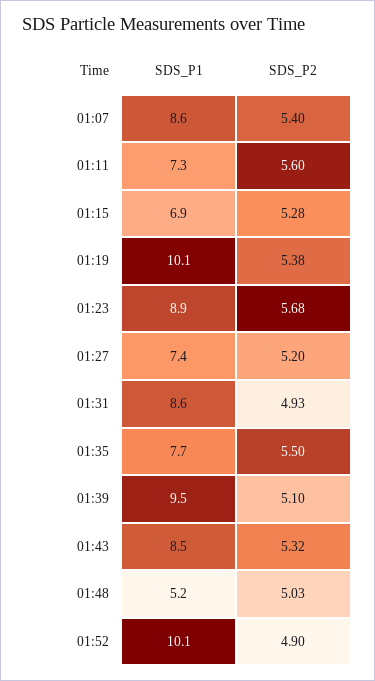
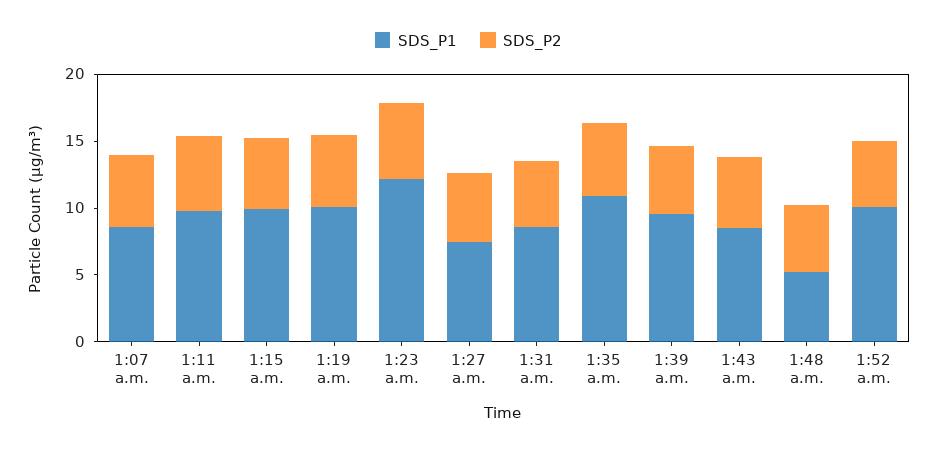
  {
    "SDS_P1": {
      "01:07": 8.6,
-     "01:11": 7.3,
+     "01:11": 10,
-     "01:15": 6.9,
+     "01:15": 10,
      "01:19": 10.1,
-     "01:23": 8.9,
+     "01:23": 12,
      "01:27": 7.4,
      "01:31": 8.6,
-     "01:35": 7.7,
+     "01:35": 11,
      "01:39": 9.5,
      "01:43": 8.5,
      "01:48": 5.2,
      "01:52": 10.1
    },
    "SDS_P2": {
      "01:07": 5.4,
      "01:11": 5.6,
      "01:15": 5.28,
      "01:19": 5.38,
      "01:23": 5.68,
      "01:27": 5.2,
      "01:31": 4.93,
      "01:35": 5.5,
      "01:39": 5.1,
      "01:43": 5.32,
      "01:48": 5.03,
      "01:52": 4.9
    }
  }

